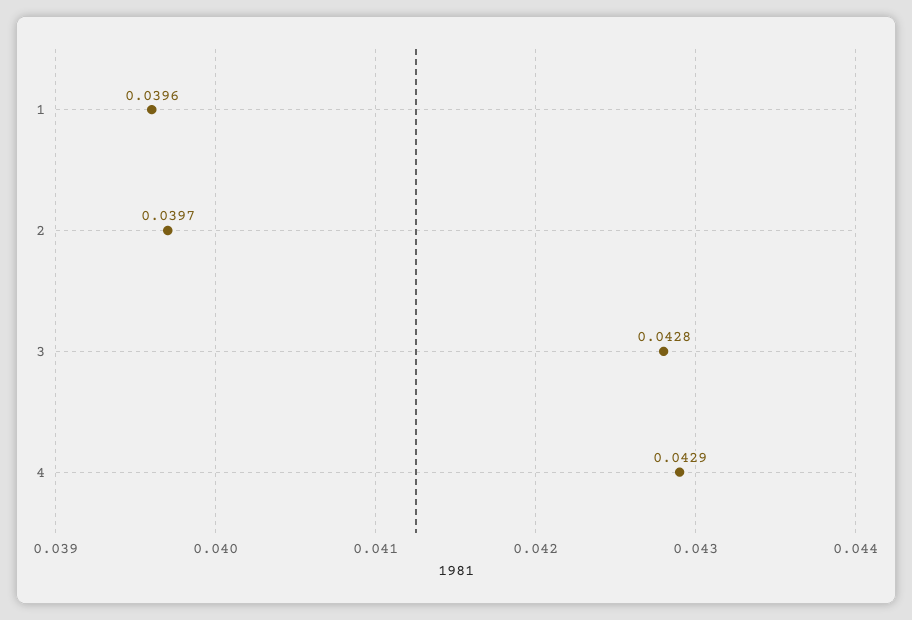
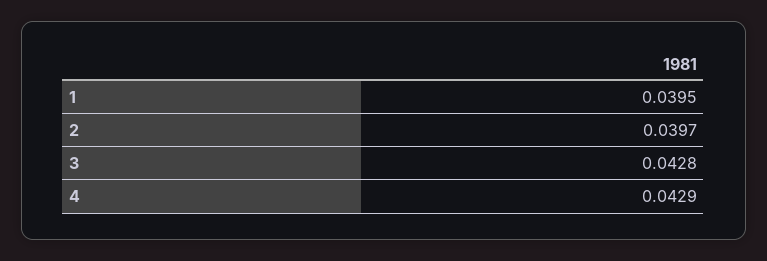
  {
-   "1": 0.0396,
+   "1": 0.0395,
    "2": 0.0397,
    "3": 0.0428,
    "4": 0.0429
  }

